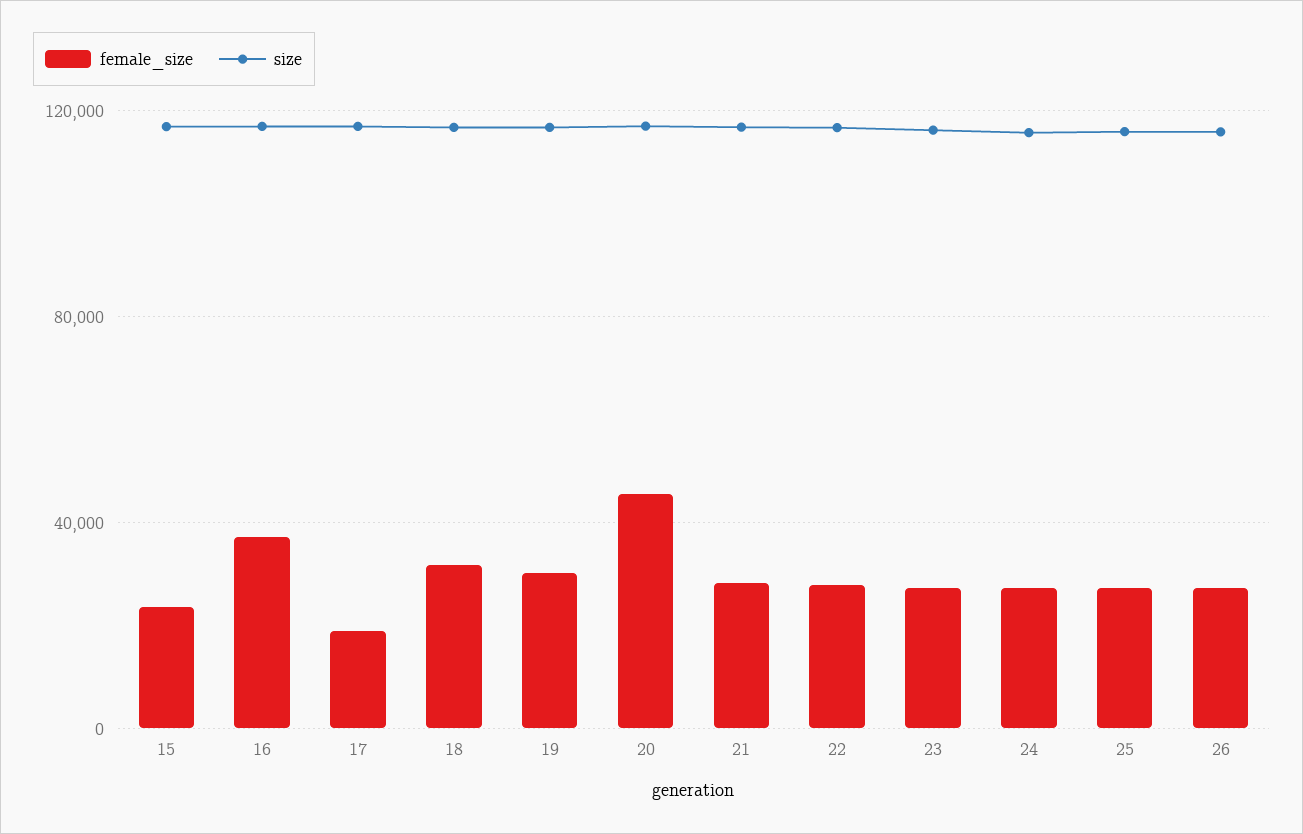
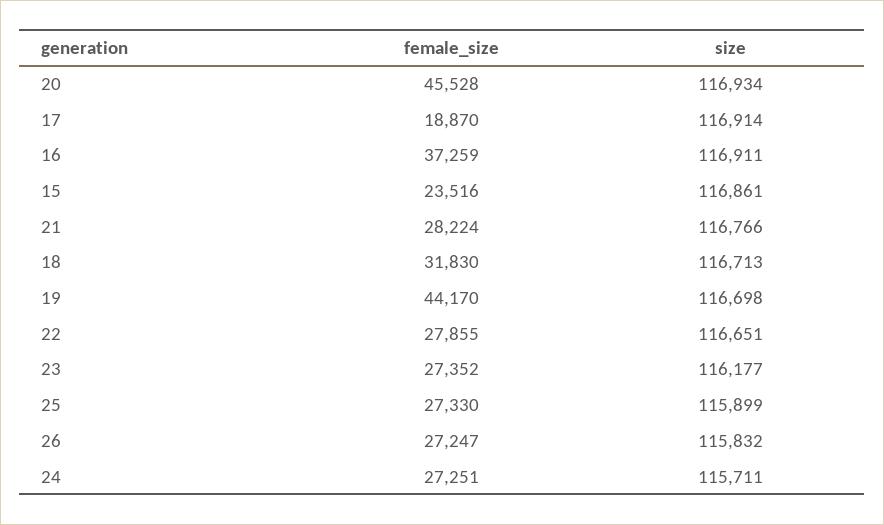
  {
    "female_size": {
      "15": 23516,
      "16": 37259,
      "17": 18870,
      "18": 31830,
-     "19": 30000,
+     "19": 44170,
      "20": 45528,
      "21": 28224,
      "22": 27855,
      "23": 27352,
      "24": 27251,
      "25": 27330,
      "26": 27247
    },
    "size": {
      "15": 116861,
      "16": 116911,
      "17": 116914,
      "18": 116713,
      "19": 116698,
      "20": 116934,
      "21": 116766,
      "22": 116651,
      "23": 116177,
      "24": 115711,
      "25": 115899,
      "26": 115832
    }
  }

